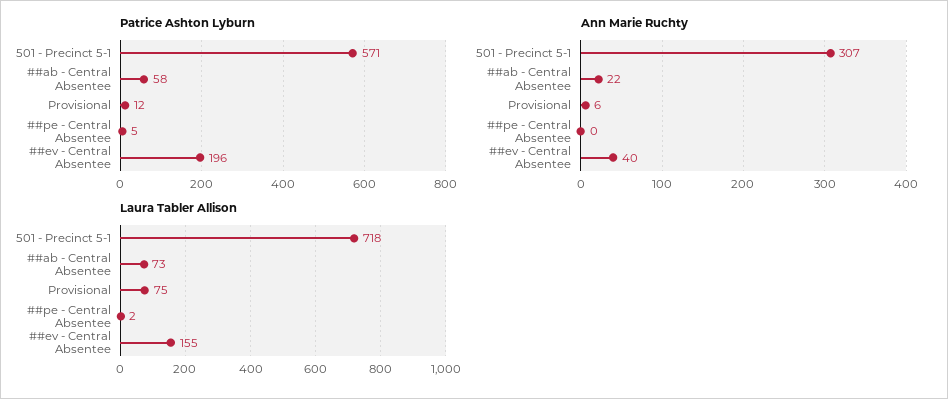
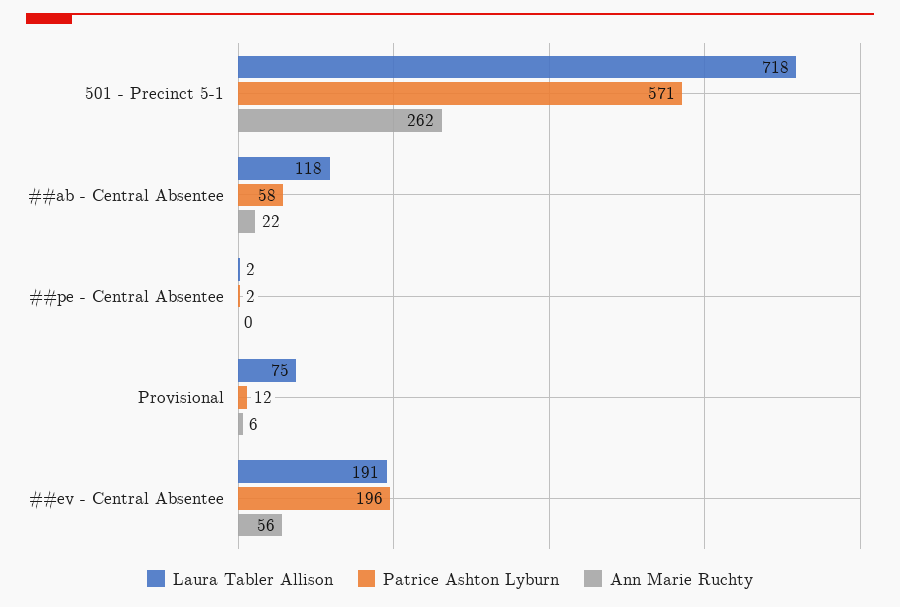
  {
    "Patrice Ashton Lyburn": {
      "501 - Precinct 5-1": 571,
      "##ab - Central Absentee": 58,
      "Provisional": 12,
-     "##pe - Central Absentee": 5,
+     "##pe - Central Absentee": 2,
      "##ev - Central Absentee": 196
    },
    "Ann Marie Ruchty": {
-     "501 - Precinct 5-1": 307,
+     "501 - Precinct 5-1": 262,
      "##ab - Central Absentee": 22,
      "Provisional": 6,
      "##pe - Central Absentee": 0,
-     "##ev - Central Absentee": 40
+     "##ev - Central Absentee": 56
    },
    "Laura Tabler Allison": {
      "501 - Precinct 5-1": 718,
-     "##ab - Central Absentee": 73,
+     "##ab - Central Absentee": 118,
      "Provisional": 75,
      "##pe - Central Absentee": 2,
-     "##ev - Central Absentee": 155
+     "##ev - Central Absentee": 191
    }
  }

